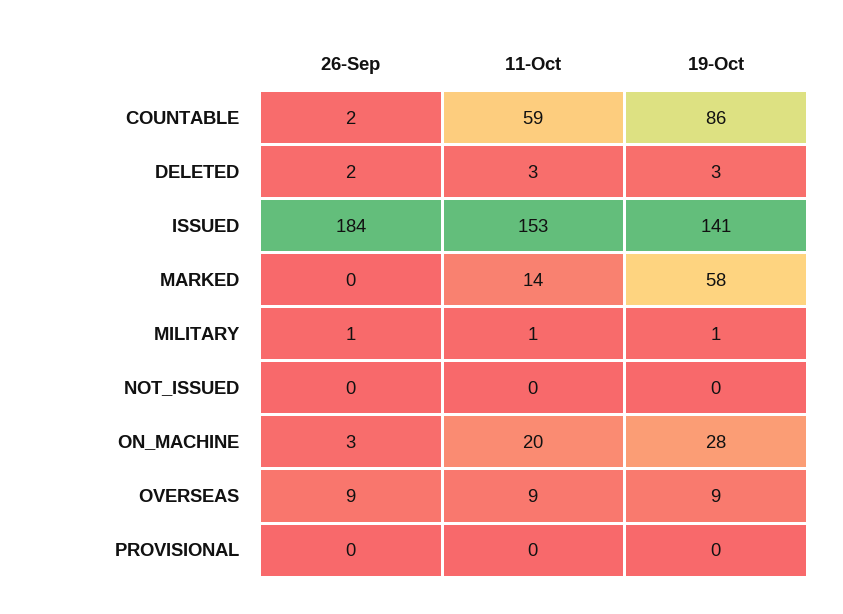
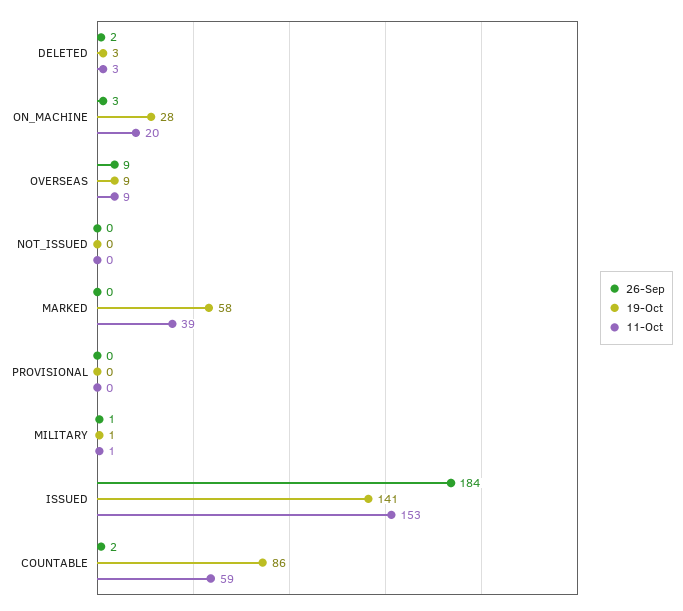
  {
    "26-Sep": {
      "COUNTABLE": 2,
      "DELETED": 2,
      "ISSUED": 184,
      "MARKED": 0,
      "MILITARY": 1,
      "NOT_ISSUED": 0,
      "ON_MACHINE": 3,
      "OVERSEAS": 9,
      "PROVISIONAL": 0
    },
    "11-Oct": {
      "COUNTABLE": 59,
      "DELETED": 3,
      "ISSUED": 153,
-     "MARKED": 14,
+     "MARKED": 39,
      "MILITARY": 1,
      "NOT_ISSUED": 0,
      "ON_MACHINE": 20,
      "OVERSEAS": 9,
      "PROVISIONAL": 0
    },
    "19-Oct": {
      "COUNTABLE": 86,
      "DELETED": 3,
      "ISSUED": 141,
      "MARKED": 58,
      "MILITARY": 1,
      "NOT_ISSUED": 0,
      "ON_MACHINE": 28,
      "OVERSEAS": 9,
      "PROVISIONAL": 0
    }
  }

